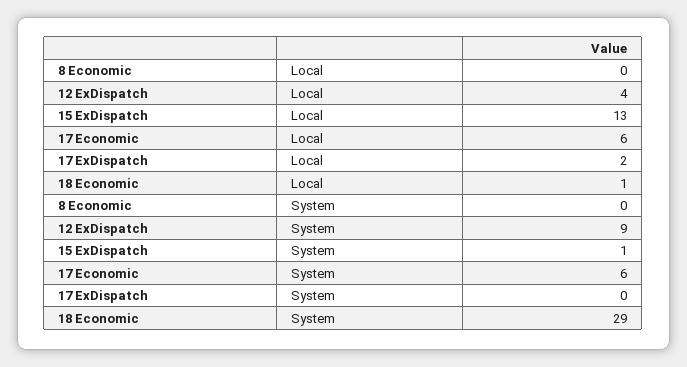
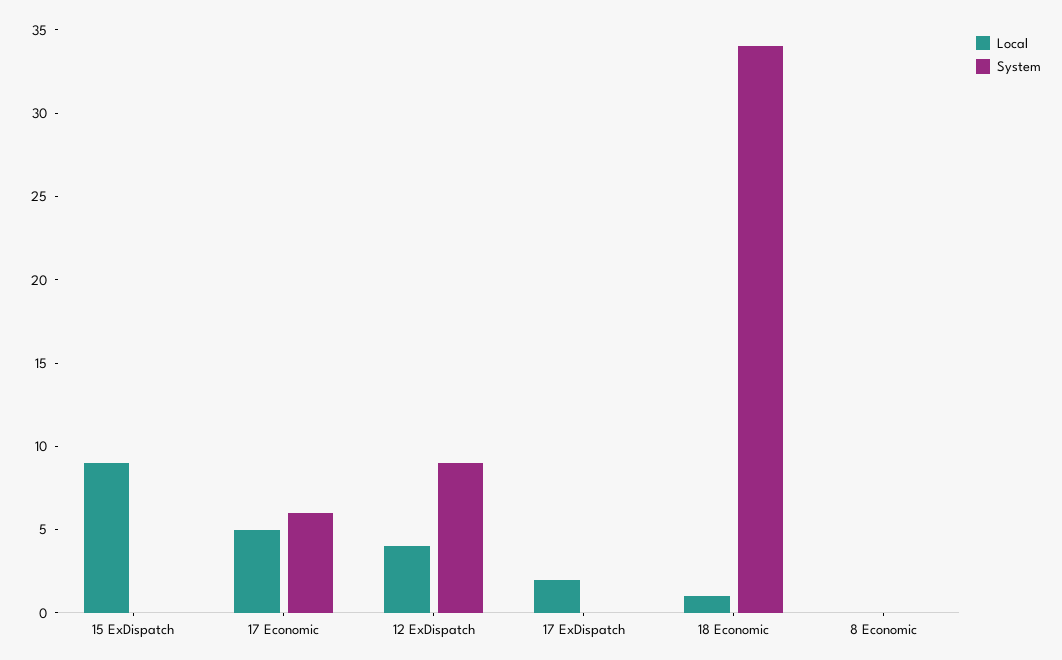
  {
    "Local": {
      "8 Economic": 0,
      "12 ExDispatch": 4,
-     "15 ExDispatch": 13,
+     "15 ExDispatch": 9,
-     "17 Economic": 6,
+     "17 Economic": 5,
      "17 ExDispatch": 2,
      "18 Economic": 1
    },
    "System": {
      "8 Economic": 0,
      "12 ExDispatch": 9,
-     "15 ExDispatch": 1,
+     "15 ExDispatch": 0,
      "17 Economic": 6,
      "17 ExDispatch": 0,
-     "18 Economic": 29
+     "18 Economic": 34
    }
  }

